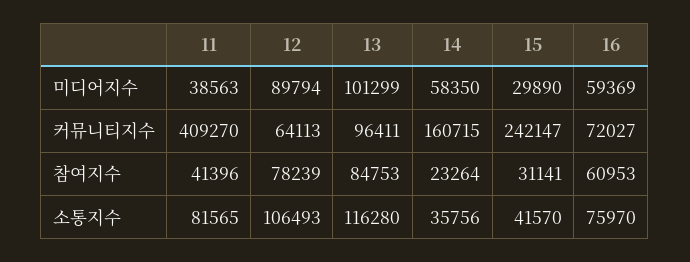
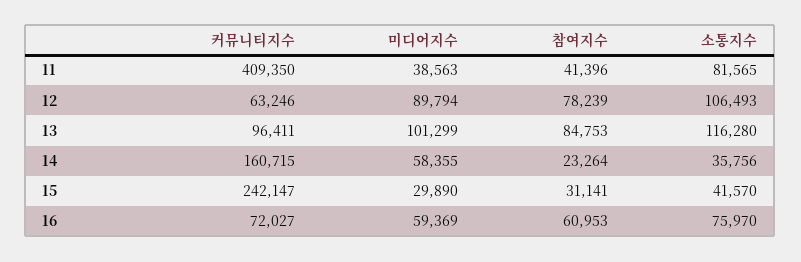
  {
    "11": {
      "미디어지수": 38563,
-     "커뮤니티지수": 409270,
+     "커뮤니티지수": 409350,
      "참여지수": 41396,
      "소통지수": 81565
    },
    "12": {
      "미디어지수": 89794,
-     "커뮤니티지수": 64113,
+     "커뮤니티지수": 63246,
      "참여지수": 78239,
      "소통지수": 106493
    },
    "13": {
      "미디어지수": 101299,
      "커뮤니티지수": 96411,
      "참여지수": 84753,
      "소통지수": 116280
    },
    "14": {
-     "미디어지수": 58350,
+     "미디어지수": 58355,
      "커뮤니티지수": 160715,
      "참여지수": 23264,
      "소통지수": 35756
    },
    "15": {
      "미디어지수": 29890,
      "커뮤니티지수": 242147,
      "참여지수": 31141,
      "소통지수": 41570
    },
    "16": {
      "미디어지수": 59369,
      "커뮤니티지수": 72027,
      "참여지수": 60953,
      "소통지수": 75970
    }
  }

